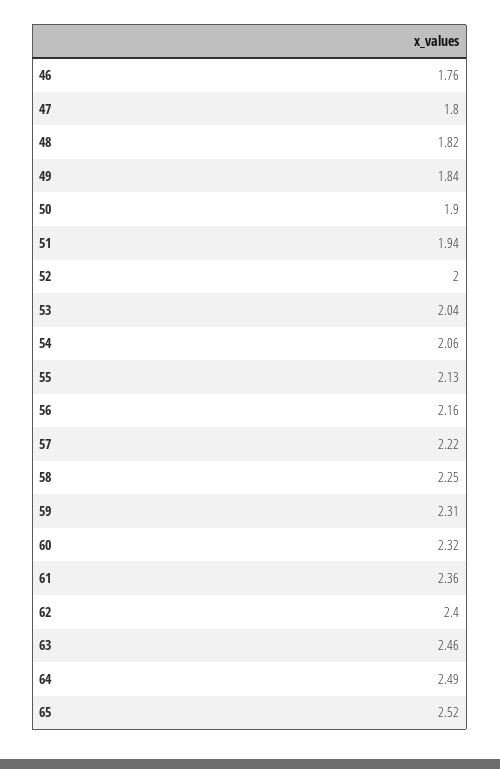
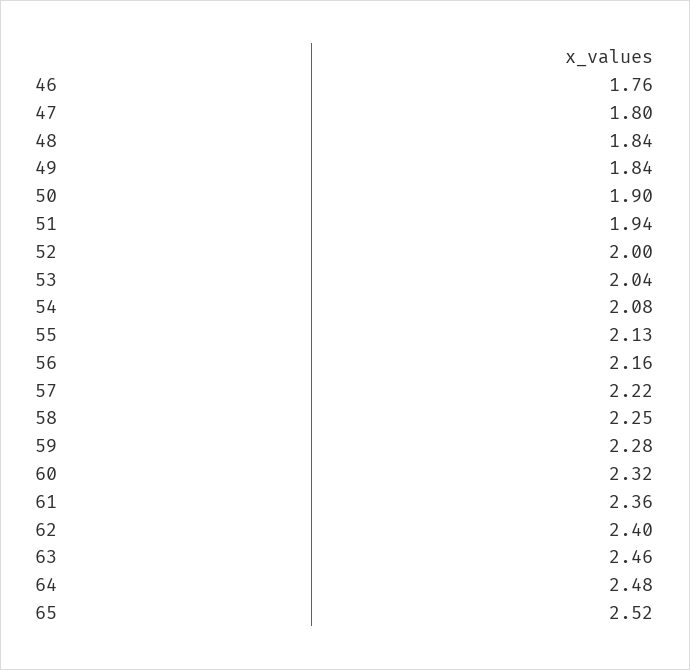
  {
    "46": 1.76,
    "47": 1.8,
-   "48": 1.82,
+   "48": 1.84,
    "49": 1.84,
    "50": 1.9,
    "51": 1.94,
    "52": 2,
    "53": 2.04,
-   "54": 2.06,
+   "54": 2.08,
    "55": 2.13,
    "56": 2.16,
    "57": 2.22,
    "58": 2.25,
-   "59": 2.31,
+   "59": 2.28,
    "60": 2.32,
    "61": 2.36,
    "62": 2.4,
    "63": 2.46,
-   "64": 2.49,
+   "64": 2.48,
    "65": 2.52
  }

